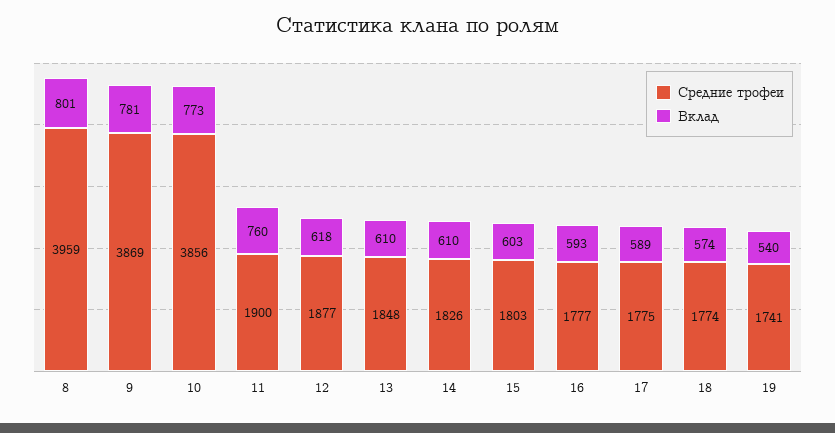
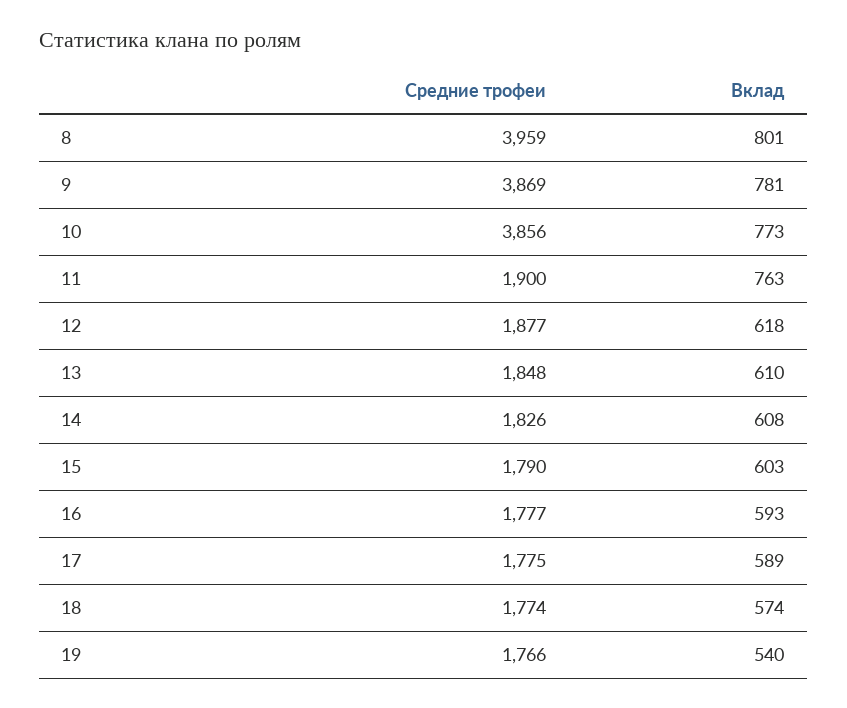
  {
    "Средние трофеи": {
      "8": 3959,
      "9": 3869,
      "10": 3856,
      "11": 1900,
      "12": 1877,
      "13": 1848,
      "14": 1826,
-     "15": 1803,
+     "15": 1790,
      "16": 1777,
      "17": 1775,
      "18": 1774,
-     "19": 1741
+     "19": 1766
    },
    "Вклад": {
      "8": 801,
      "9": 781,
      "10": 773,
-     "11": 760,
+     "11": 763,
      "12": 618,
      "13": 610,
-     "14": 610,
+     "14": 608,
      "15": 603,
      "16": 593,
      "17": 589,
      "18": 574,
      "19": 540
    }
  }

